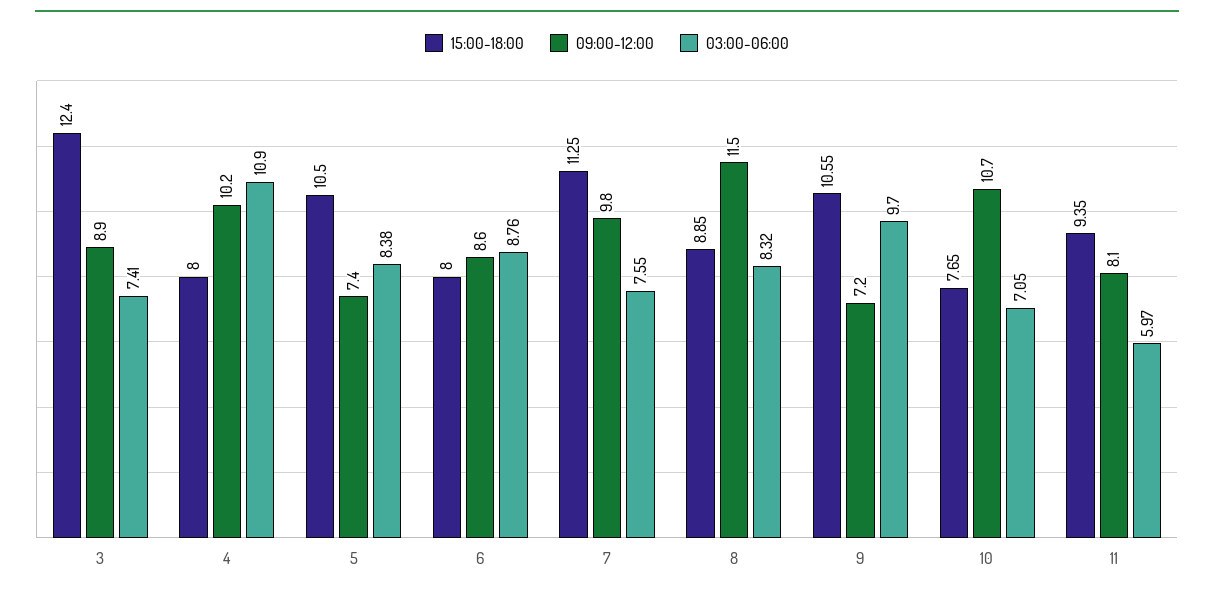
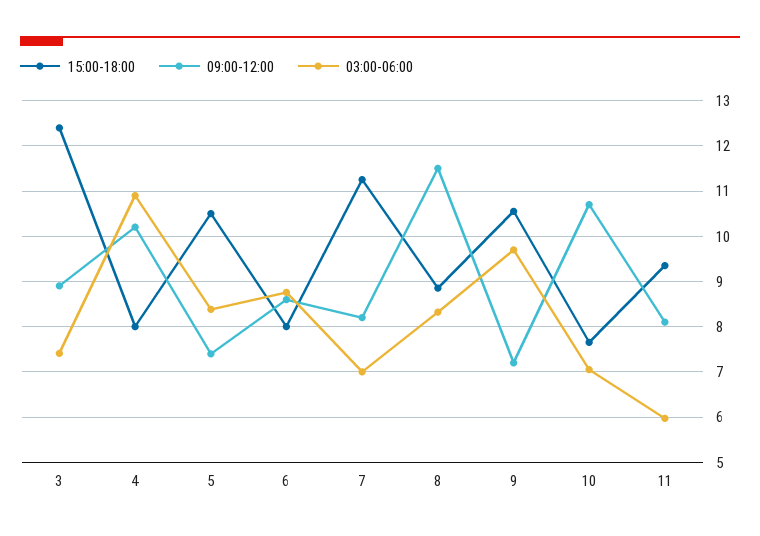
  {
    "15:00-18:00": {
      "3": 12.4,
      "4": 8,
      "5": 10.5,
      "6": 8,
      "7": 11.25,
      "8": 8.85,
      "9": 10.55,
      "10": 7.65,
      "11": 9.35
    },
    "09:00-12:00": {
      "3": 8.9,
      "4": 10.2,
      "5": 7.4,
      "6": 8.6,
-     "7": 9.8,
+     "7": 8.2,
      "8": 11.5,
      "9": 7.2,
      "10": 10.7,
      "11": 8.1
    },
    "03:00-06:00": {
      "3": 7.41,
      "4": 10.9,
      "5": 8.38,
      "6": 8.76,
-     "7": 7.55,
+     "7": 7,
      "8": 8.32,
      "9": 9.7,
      "10": 7.05,
      "11": 5.97
    }
  }

